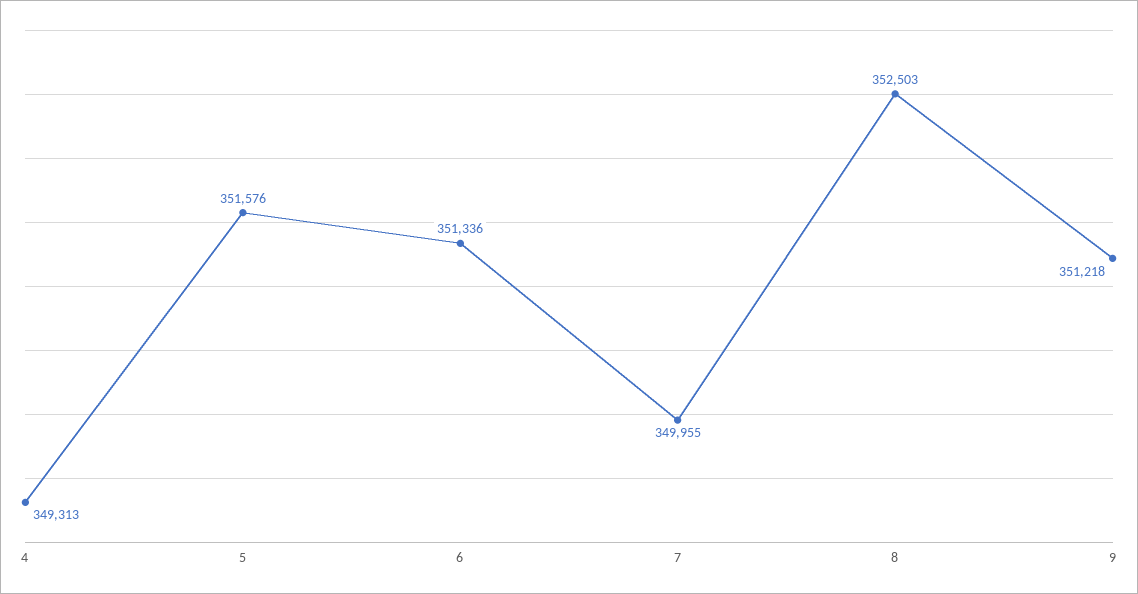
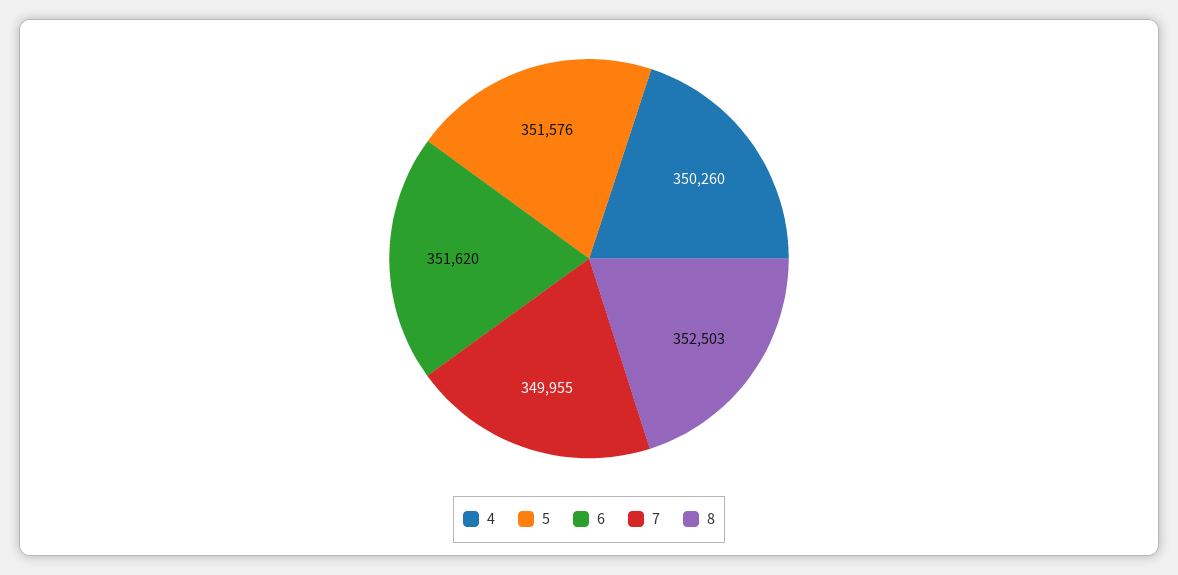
  {
-   "4": 349313,
+   "4": 350260,
    "5": 351576,
-   "6": 351336,
+   "6": 351620,
    "7": 349955,
-   "8": 352503,
+   "8": 352503
-   "9": 351218
  }

